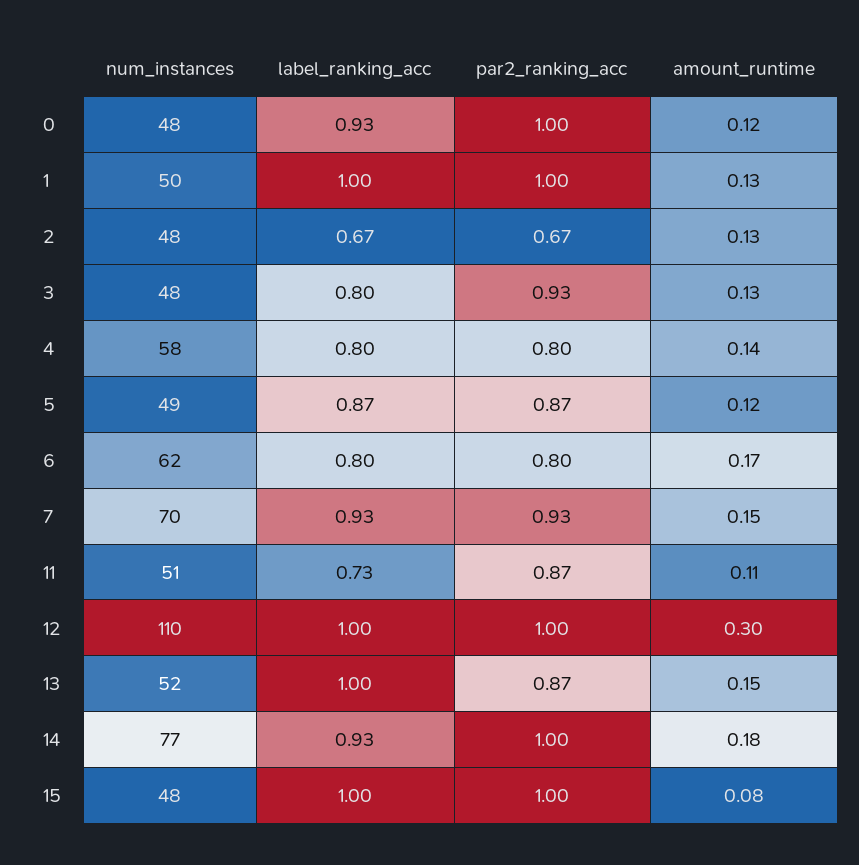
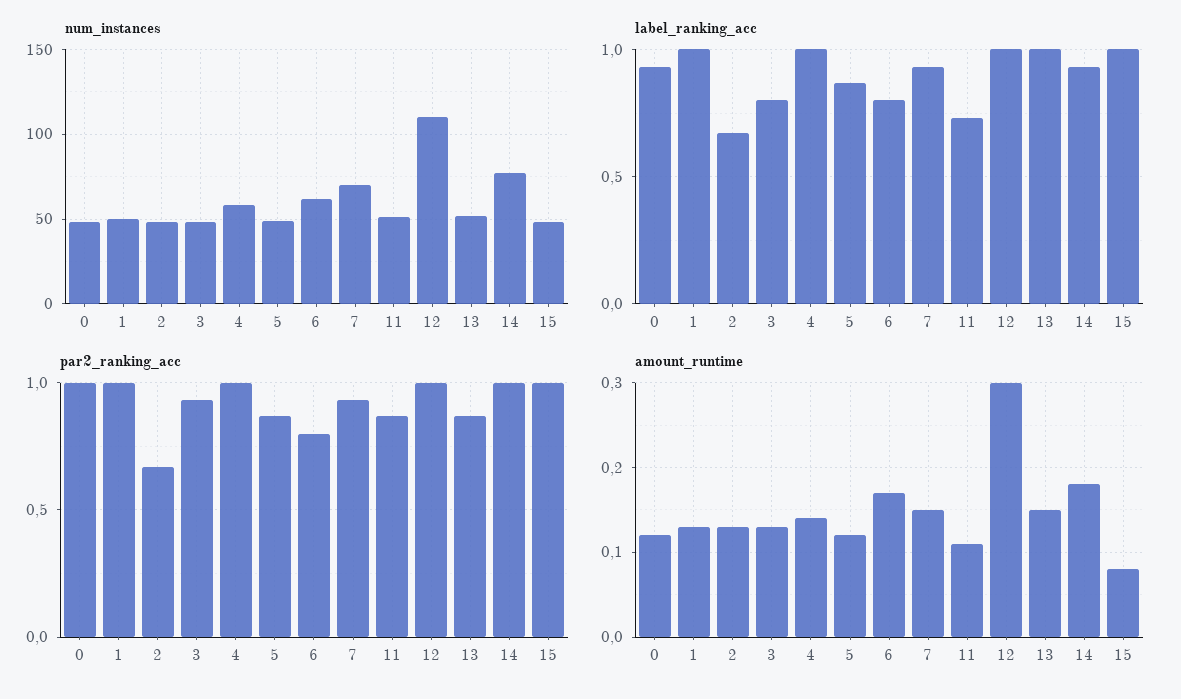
  {
    "num_instances": {
      "0": 48,
      "1": 50,
      "2": 48,
      "3": 48,
      "4": 58,
      "5": 49,
      "6": 62,
      "7": 70,
      "11": 51,
      "12": 110,
      "13": 52,
      "14": 77,
      "15": 48
    },
    "label_ranking_acc": {
      "0": 0.93,
      "1": 1,
      "2": 0.67,
      "3": 0.8,
-     "4": 0.8,
+     "4": 1,
      "5": 0.87,
      "6": 0.8,
      "7": 0.93,
      "11": 0.73,
      "12": 1,
      "13": 1,
      "14": 0.93,
      "15": 1
    },
    "par2_ranking_acc": {
      "0": 1,
      "1": 1,
      "2": 0.67,
      "3": 0.93,
-     "4": 0.8,
+     "4": 1,
      "5": 0.87,
      "6": 0.8,
      "7": 0.93,
      "11": 0.87,
      "12": 1,
      "13": 0.87,
      "14": 1,
      "15": 1
    },
    "amount_runtime": {
      "0": 0.12,
      "1": 0.13,
      "2": 0.13,
      "3": 0.13,
      "4": 0.14,
      "5": 0.12,
      "6": 0.17,
      "7": 0.15,
      "11": 0.11,
      "12": 0.3,
      "13": 0.15,
      "14": 0.18,
      "15": 0.08
    }
  }

